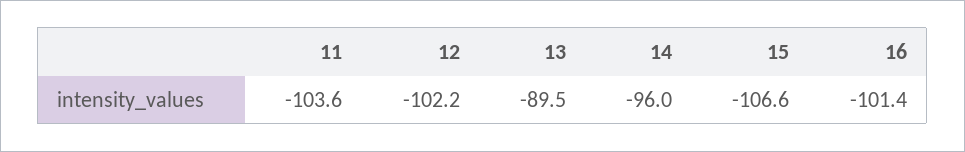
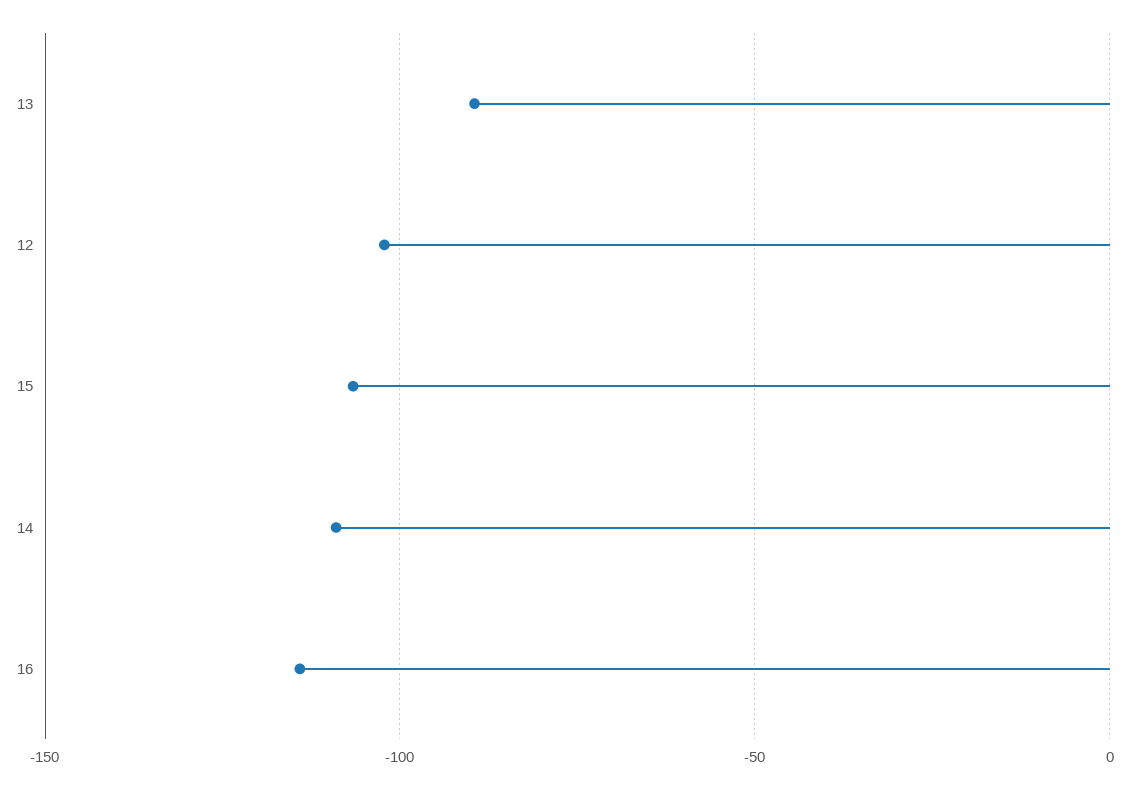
  {
-   "11": -103.6,
    "12": -102.2,
    "13": -89.5,
-   "14": -96,
+   "14": -110,
    "15": -106.6,
-   "16": -101.4
+   "16": -115
  }

